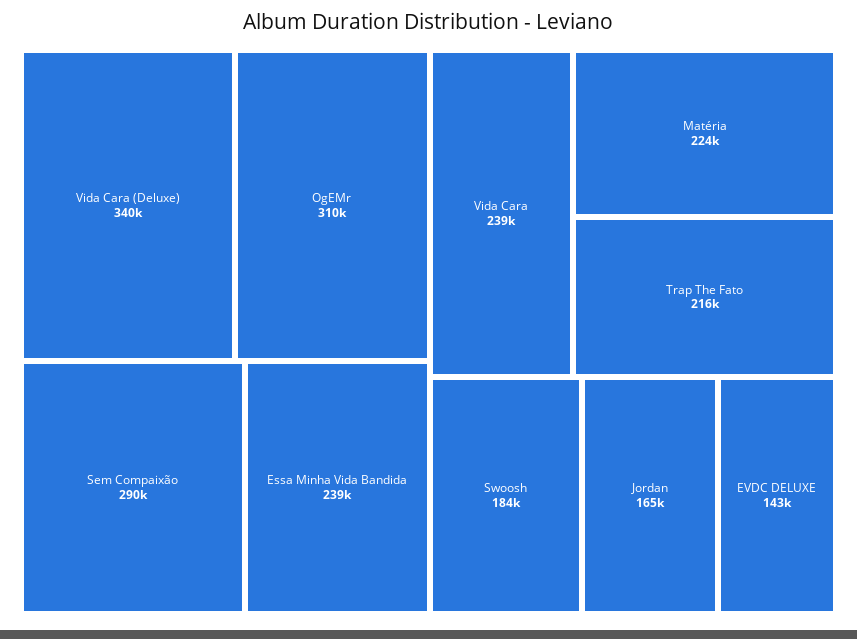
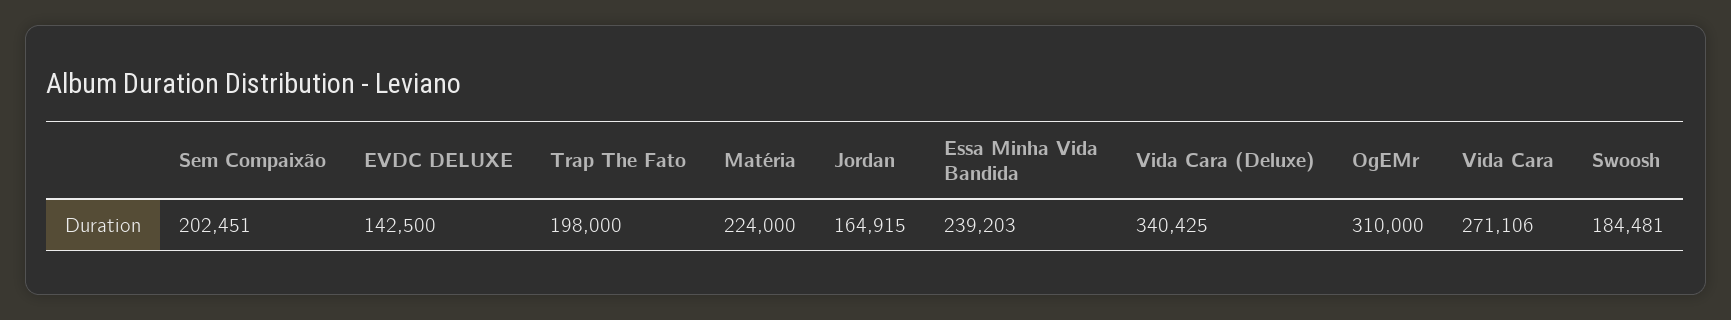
  {
    "Vida Cara (Deluxe)": 340425,
    "OgEMr": 310000,
-   "Sem Compaixão": 290000,
+   "Sem Compaixão": 202451,
    "Essa Minha Vida Bandida": 239203,
-   "Vida Cara": 239000,
+   "Vida Cara": 271106,
    "Matéria": 224000,
-   "Trap The Fato": 216000,
+   "Trap The Fato": 198000,
    "Swoosh": 184481,
    "Jordan": 164915,
    "EVDC DELUXE": 142500
  }

